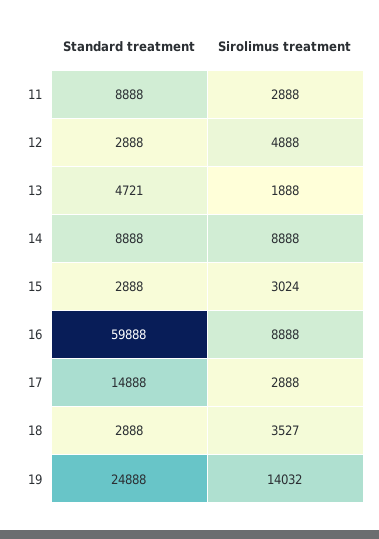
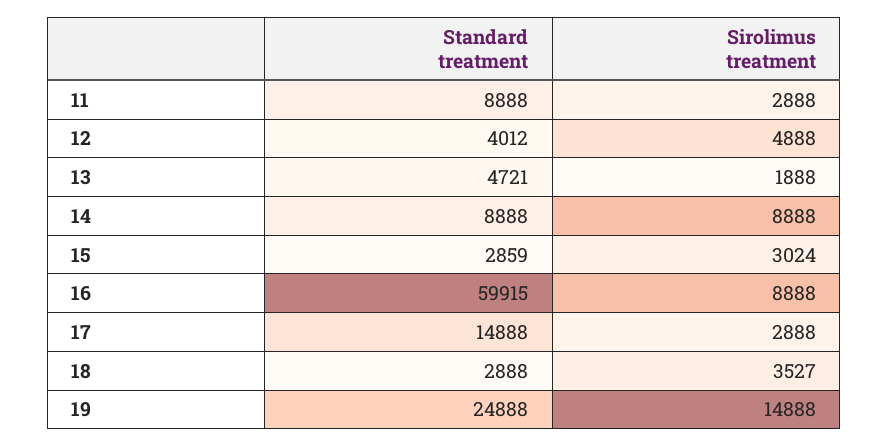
  {
    "Standard treatment": {
      "11": 8888,
-     "12": 2888,
+     "12": 4012,
      "13": 4721,
      "14": 8888,
-     "15": 2888,
+     "15": 2859,
-     "16": 59888,
+     "16": 59915,
      "17": 14888,
      "18": 2888,
      "19": 24888
    },
    "Sirolimus treatment": {
      "11": 2888,
      "12": 4888,
      "13": 1888,
      "14": 8888,
      "15": 3024,
      "16": 8888,
      "17": 2888,
      "18": 3527,
-     "19": 14032
+     "19": 14888
    }
  }

